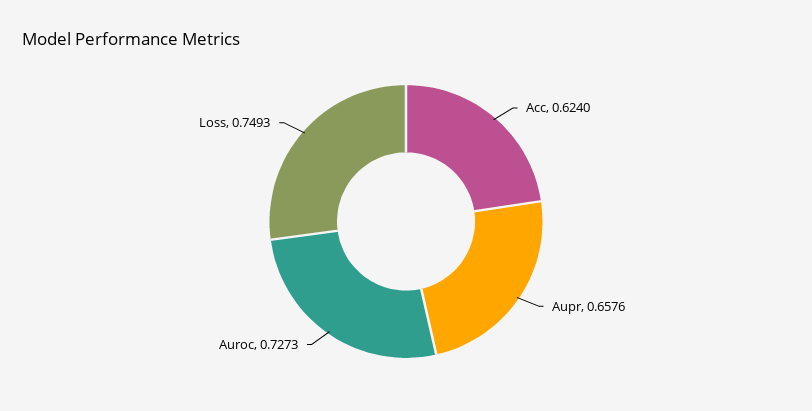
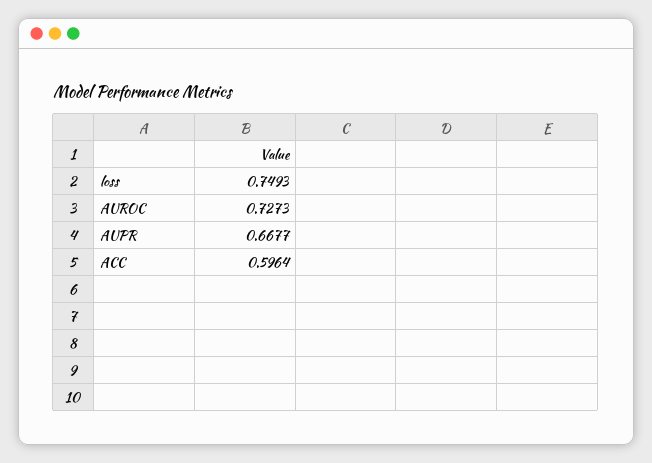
  {
-   "Acc": 0.624,
+   "Acc": 0.5964,
-   "Aupr": 0.6576,
+   "Aupr": 0.6677,
    "Auroc": 0.7273,
    "Loss": 0.7493
  }

